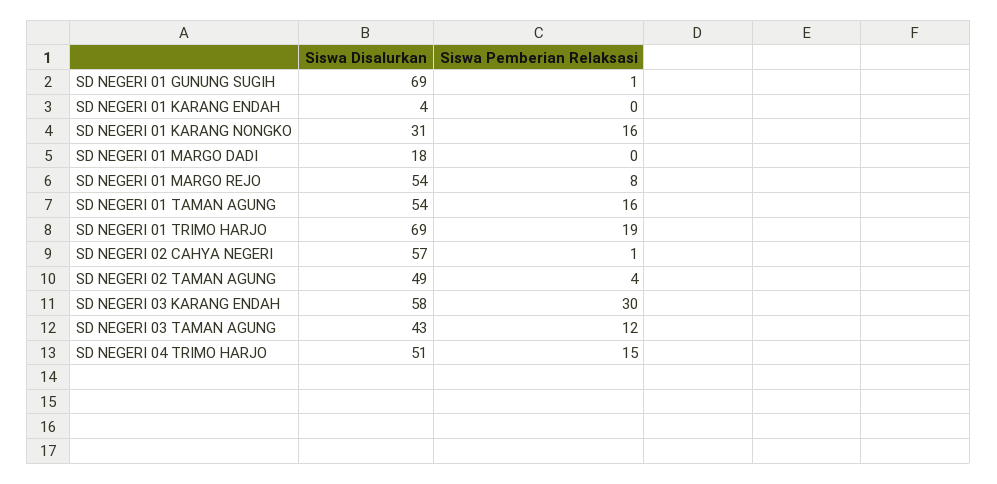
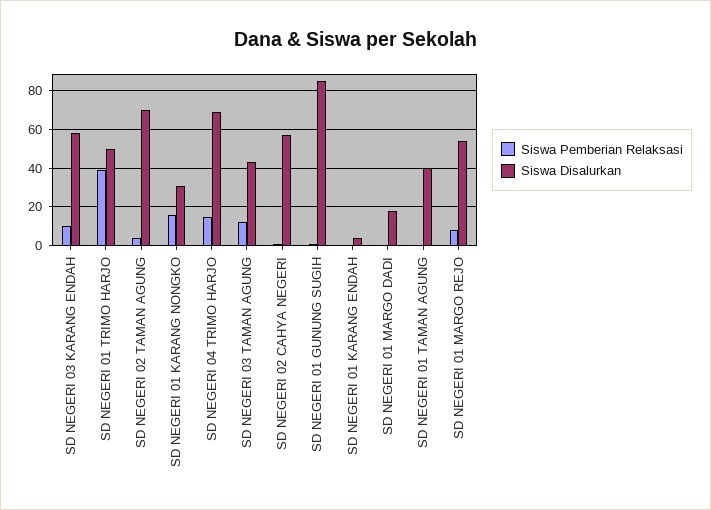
  {
    "Siswa Disalurkan": {
-     "SD NEGERI 01 GUNUNG SUGIH": 69,
+     "SD NEGERI 01 GUNUNG SUGIH": 85,
      "SD NEGERI 01 KARANG ENDAH": 4,
      "SD NEGERI 01 KARANG NONGKO": 31,
      "SD NEGERI 01 MARGO DADI": 18,
      "SD NEGERI 01 MARGO REJO": 54,
-     "SD NEGERI 01 TAMAN AGUNG": 54,
+     "SD NEGERI 01 TAMAN AGUNG": 40,
-     "SD NEGERI 01 TRIMO HARJO": 69,
+     "SD NEGERI 01 TRIMO HARJO": 50,
      "SD NEGERI 02 CAHYA NEGERI": 57,
-     "SD NEGERI 02 TAMAN AGUNG": 49,
+     "SD NEGERI 02 TAMAN AGUNG": 70,
      "SD NEGERI 03 KARANG ENDAH": 58,
      "SD NEGERI 03 TAMAN AGUNG": 43,
-     "SD NEGERI 04 TRIMO HARJO": 51
+     "SD NEGERI 04 TRIMO HARJO": 70
    },
    "Siswa Pemberian Relaksasi": {
      "SD NEGERI 01 GUNUNG SUGIH": 1,
      "SD NEGERI 01 KARANG ENDAH": 0,
      "SD NEGERI 01 KARANG NONGKO": 16,
      "SD NEGERI 01 MARGO DADI": 0,
      "SD NEGERI 01 MARGO REJO": 8,
-     "SD NEGERI 01 TAMAN AGUNG": 16,
+     "SD NEGERI 01 TAMAN AGUNG": 0,
-     "SD NEGERI 01 TRIMO HARJO": 19,
+     "SD NEGERI 01 TRIMO HARJO": 40,
      "SD NEGERI 02 CAHYA NEGERI": 1,
      "SD NEGERI 02 TAMAN AGUNG": 4,
-     "SD NEGERI 03 KARANG ENDAH": 30,
+     "SD NEGERI 03 KARANG ENDAH": 10,
      "SD NEGERI 03 TAMAN AGUNG": 12,
      "SD NEGERI 04 TRIMO HARJO": 15
    }
  }

